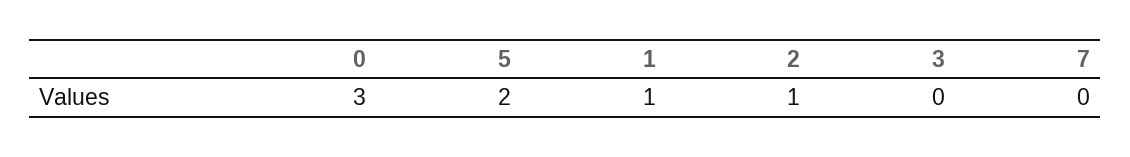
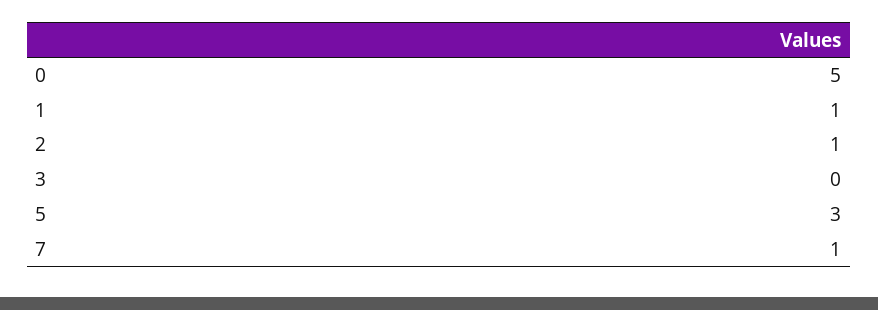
  {
-   "0": 3,
+   "0": 5,
-   "5": 2,
+   "5": 3,
    "1": 1,
    "2": 1,
    "3": 0,
-   "7": 0
+   "7": 1
  }

